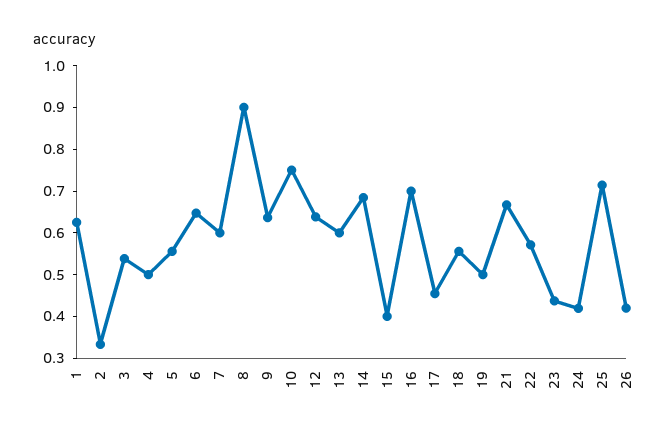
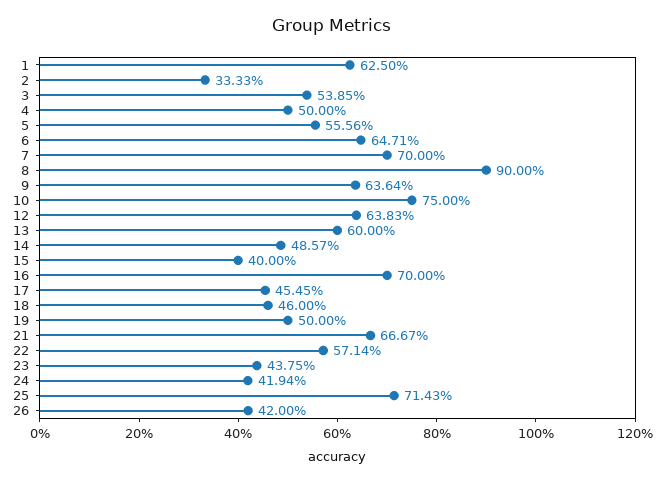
  {
    "1": 0.625,
    "2": 0.3333,
    "3": 0.5385,
    "4": 0.5,
    "5": 0.5556,
    "6": 0.6471,
-   "7": 0.6,
+   "7": 0.7,
    "8": 0.9,
    "9": 0.6364,
    "10": 0.75,
    "12": 0.6383,
    "13": 0.6,
-   "14": 0.68,
+   "14": 0.4857,
    "15": 0.4,
    "16": 0.7,
    "17": 0.4545,
-   "18": 0.56,
+   "18": 0.46,
    "19": 0.5,
    "21": 0.6667,
    "22": 0.5714,
    "23": 0.4375,
    "24": 0.4194,
    "25": 0.7143,
    "26": 0.42
  }

